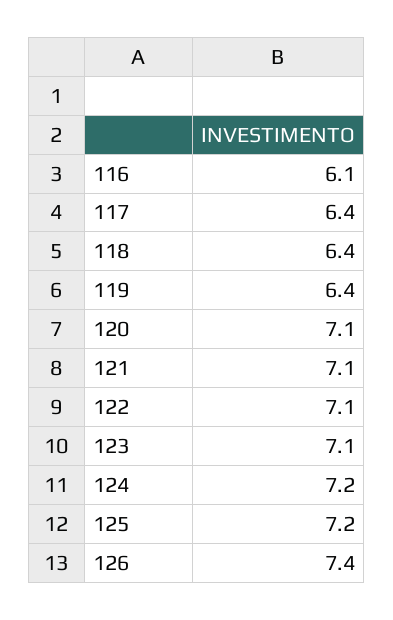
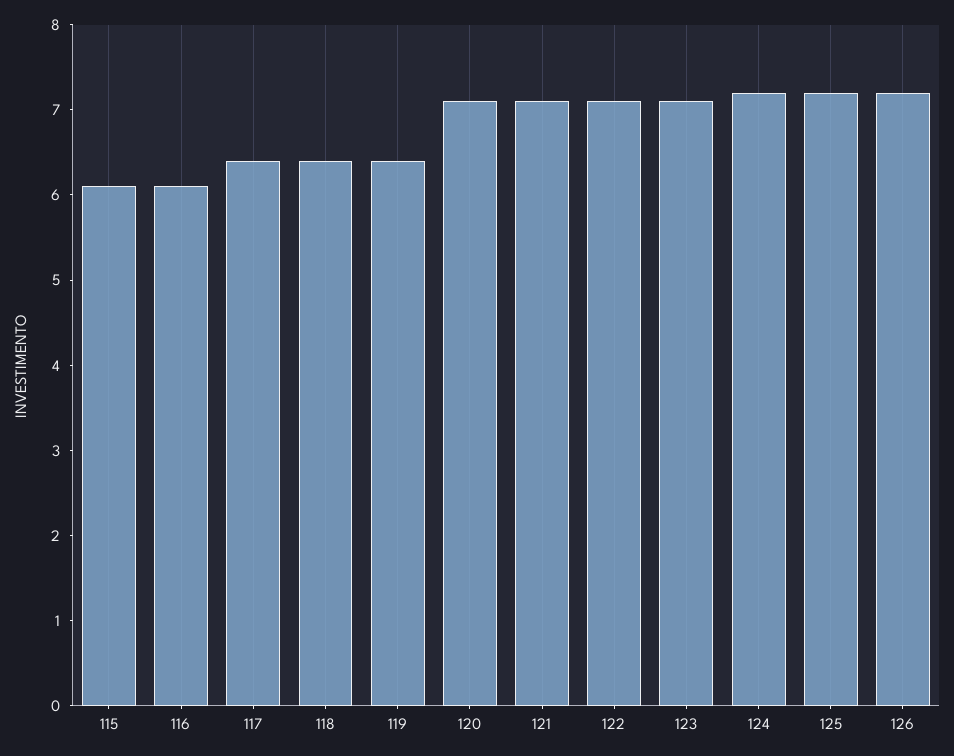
  {
    "116": 6.1,
    "117": 6.4,
    "118": 6.4,
    "119": 6.4,
    "120": 7.1,
    "121": 7.1,
    "122": 7.1,
    "123": 7.1,
    "124": 7.2,
    "125": 7.2,
-   "126": 7.4
+   "126": 7.2,
+   "115": 6.1
  }

